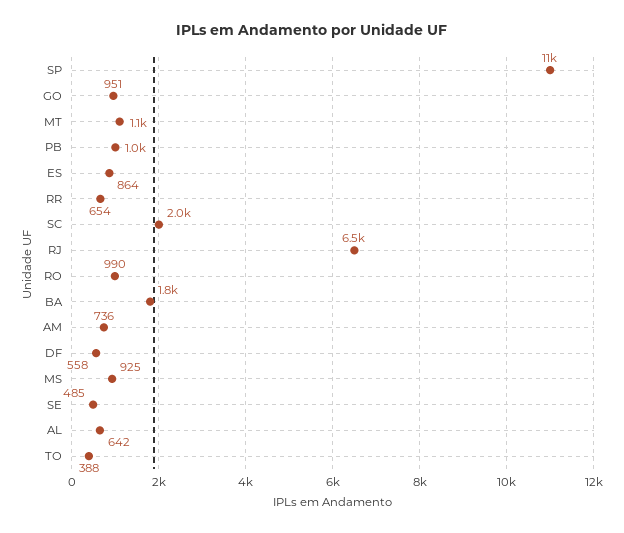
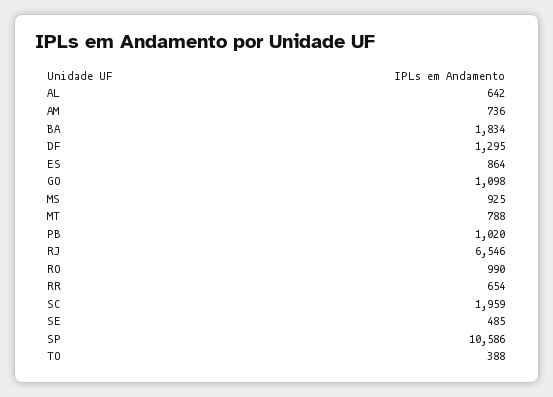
  {
    "SP": 10586,
-   "GO": 951,
+   "GO": 1098,
-   "MT": 1100,
+   "MT": 788,
    "PB": 1020,
    "ES": 864,
    "RR": 654,
    "SC": 1959,
    "RJ": 6546,
    "RO": 990,
    "BA": 1834,
    "AM": 736,
-   "DF": 558,
+   "DF": 1295,
    "MS": 925,
    "SE": 485,
    "AL": 642,
    "TO": 388
  }

